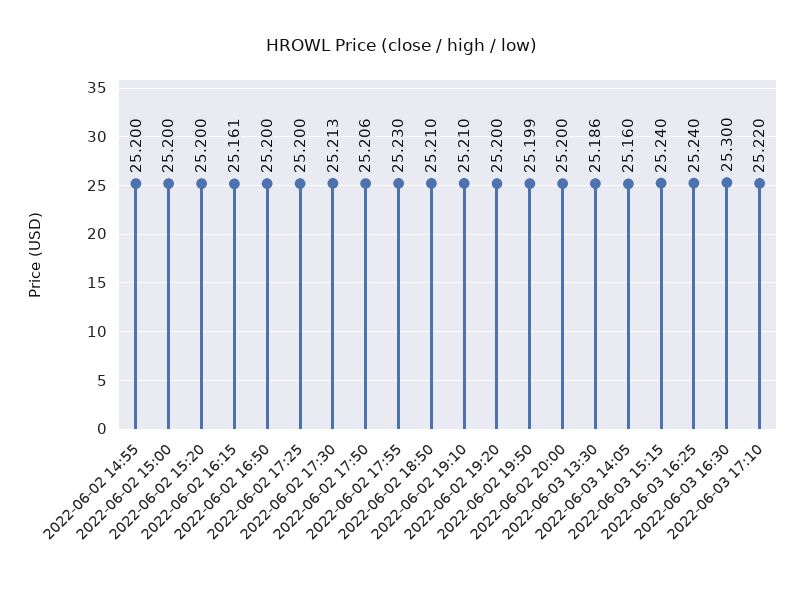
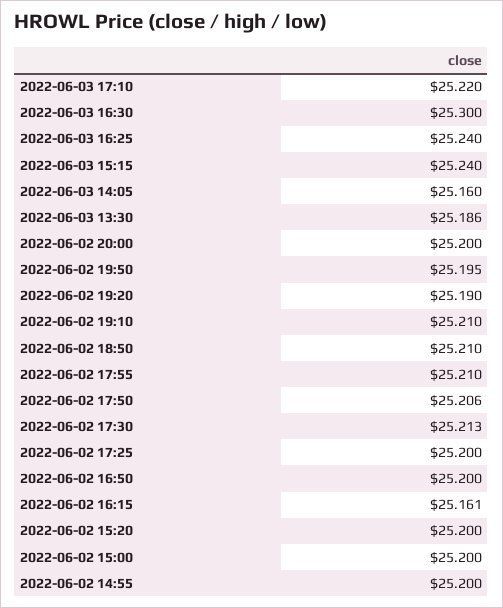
  {
    "2022-06-02 14:55": 25.2,
    "2022-06-02 15:00": 25.2,
    "2022-06-02 15:20": 25.2,
    "2022-06-02 16:15": 25.161,
    "2022-06-02 16:50": 25.2,
    "2022-06-02 17:25": 25.2,
    "2022-06-02 17:30": 25.213,
    "2022-06-02 17:50": 25.206,
-   "2022-06-02 17:55": 25.23,
+   "2022-06-02 17:55": 25.21,
    "2022-06-02 18:50": 25.21,
    "2022-06-02 19:10": 25.21,
-   "2022-06-02 19:20": 25.2,
+   "2022-06-02 19:20": 25.19,
-   "2022-06-02 19:50": 25.199,
+   "2022-06-02 19:50": 25.195,
    "2022-06-02 20:00": 25.2,
    "2022-06-03 13:30": 25.186,
    "2022-06-03 14:05": 25.16,
    "2022-06-03 15:15": 25.24,
    "2022-06-03 16:25": 25.24,
    "2022-06-03 16:30": 25.3,
    "2022-06-03 17:10": 25.22
  }

